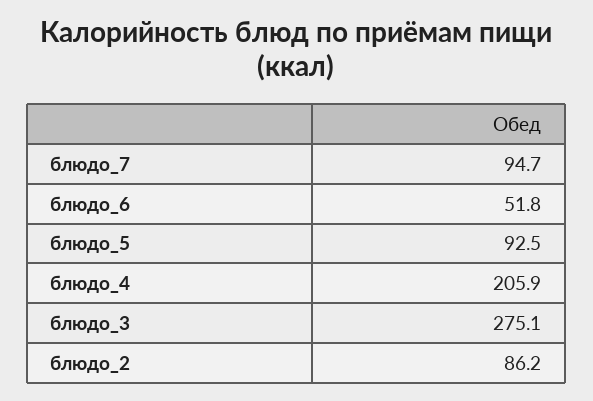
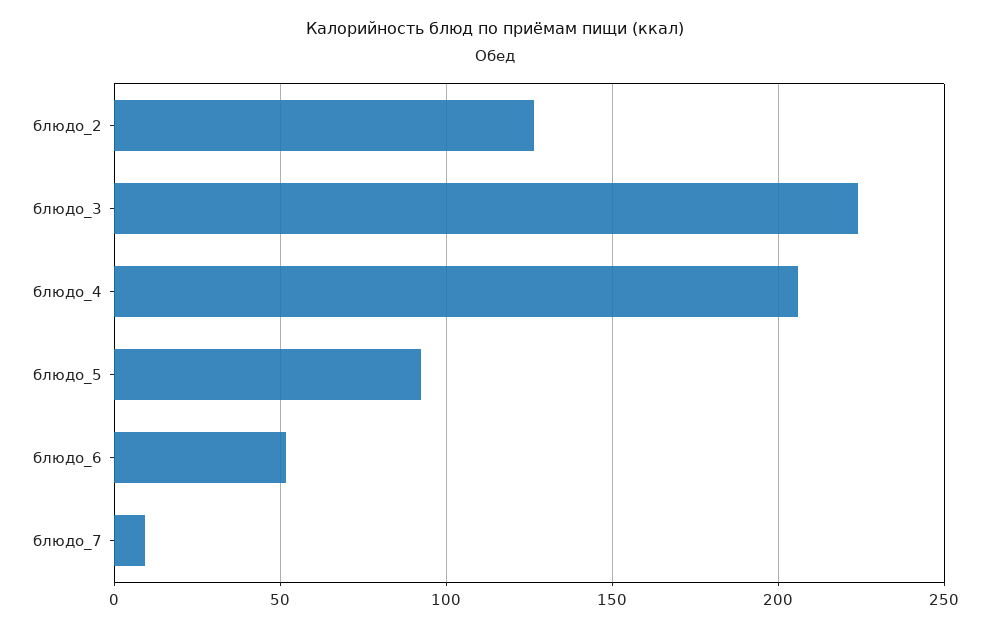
  {
-   "блюдо_7": 94.7,
+   "блюдо_7": 10,
    "блюдо_6": 51.8,
    "блюдо_5": 92.5,
    "блюдо_4": 205.9,
-   "блюдо_3": 275.1,
+   "блюдо_3": 225,
-   "блюдо_2": 86.2
+   "блюдо_2": 125
  }

